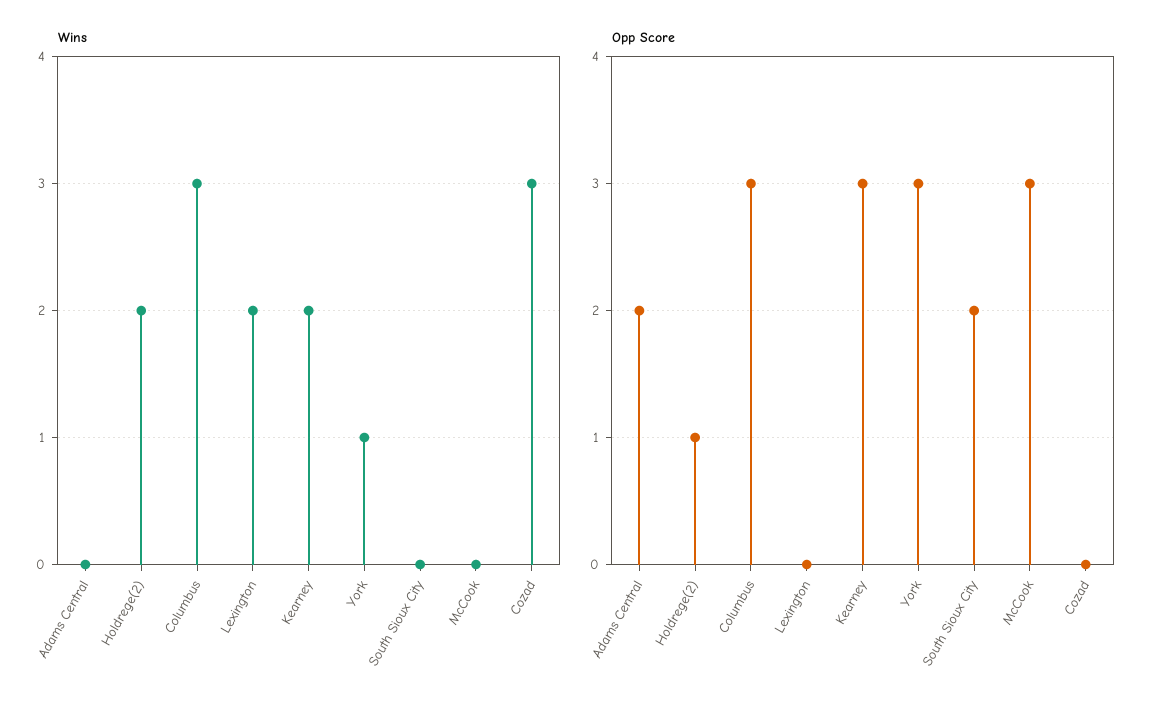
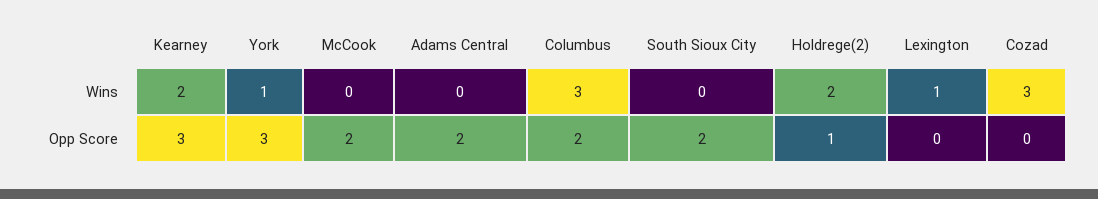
  {
    "Wins": {
      "Adams Central": 0,
      "Holdrege(2)": 2,
      "Columbus": 3,
-     "Lexington": 2,
+     "Lexington": 1,
      "Kearney": 2,
      "York": 1,
      "South Sioux City": 0,
      "McCook": 0,
      "Cozad": 3
    },
    "Opp Score": {
      "Adams Central": 2,
      "Holdrege(2)": 1,
-     "Columbus": 3,
+     "Columbus": 2,
      "Lexington": 0,
      "Kearney": 3,
      "York": 3,
      "South Sioux City": 2,
-     "McCook": 3,
+     "McCook": 2,
      "Cozad": 0
    }
  }

